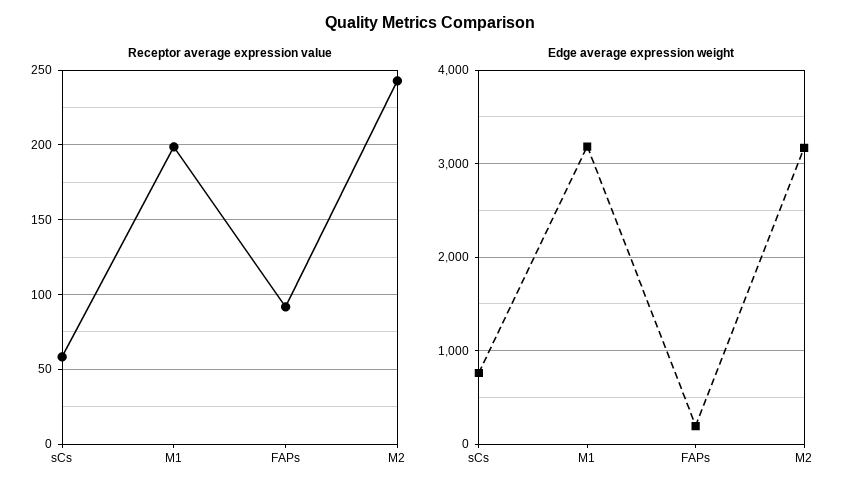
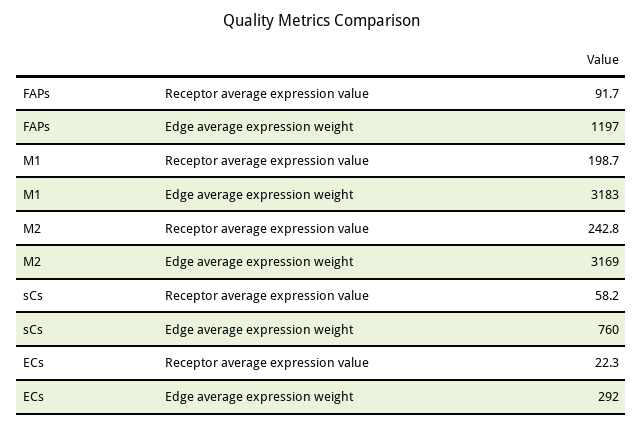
  {
    "Receptor average expression value": {
      "sCs": 58.2,
      "M1": 198.7,
      "FAPs": 91.7,
-     "M2": 242.8
+     "M2": 242.8,
+     "ECs": 22.3
    },
    "Edge average expression weight": {
      "sCs": 760,
      "M1": 3183,
-     "FAPs": 200,
+     "FAPs": 1197,
-     "M2": 3169
+     "M2": 3169,
+     "ECs": 292
    }
  }

